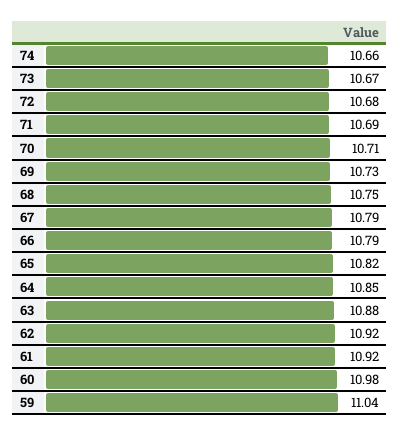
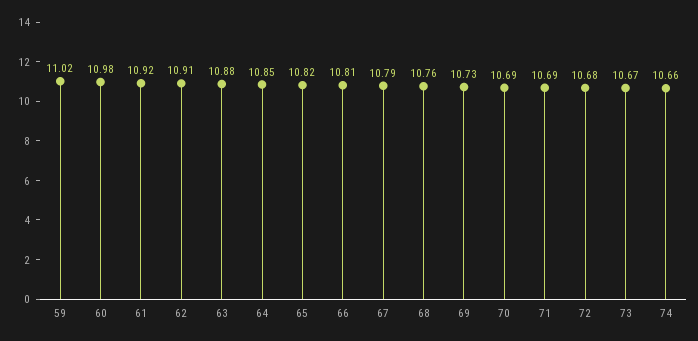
  {
    "74": 10.66,
    "73": 10.67,
    "72": 10.68,
    "71": 10.69,
-   "70": 10.71,
+   "70": 10.69,
    "69": 10.73,
-   "68": 10.75,
+   "68": 10.76,
    "67": 10.79,
-   "66": 10.79,
+   "66": 10.81,
    "65": 10.82,
    "64": 10.85,
    "63": 10.88,
-   "62": 10.92,
+   "62": 10.91,
    "61": 10.92,
    "60": 10.98,
-   "59": 11.04
+   "59": 11.02
  }

